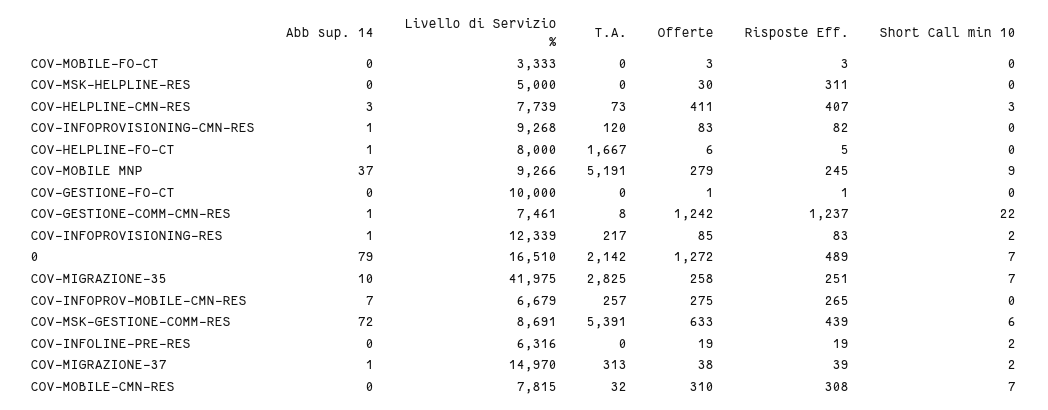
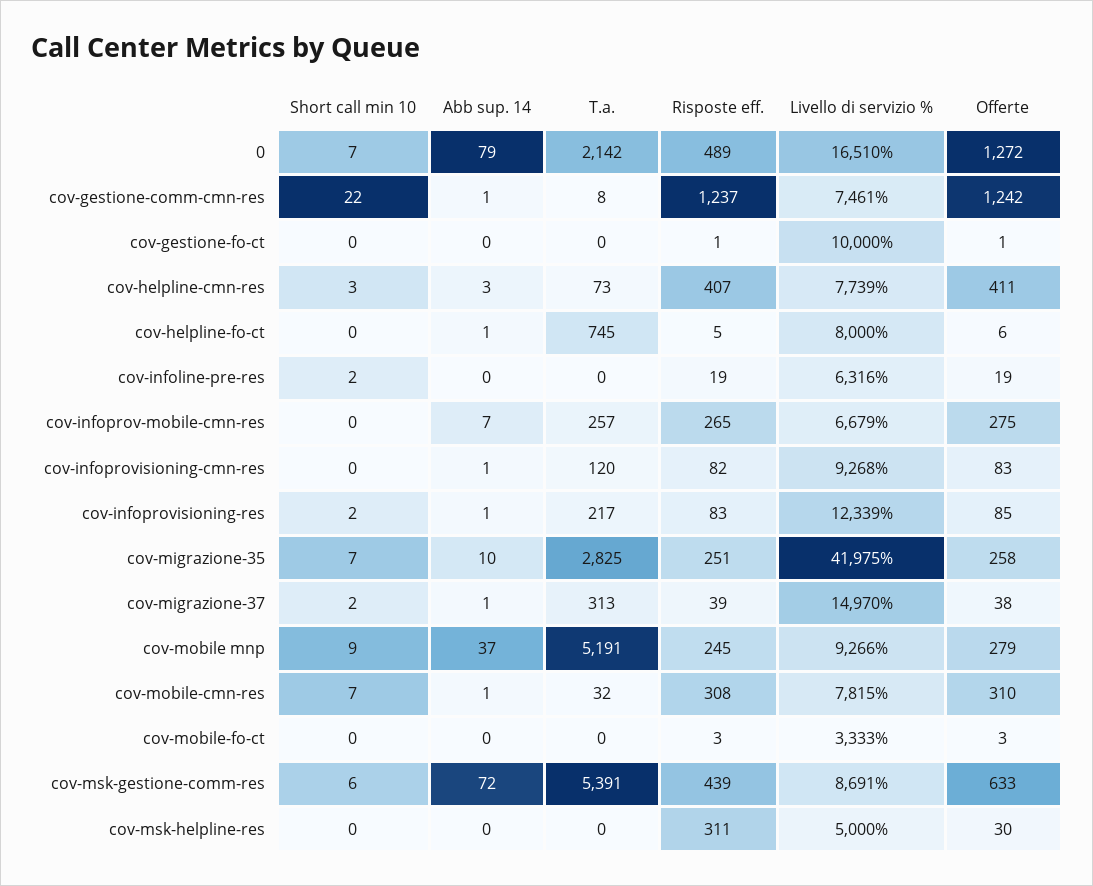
  {
    "Abb sup. 14": {
      "COV-MOBILE-FO-CT": 0,
      "COV-MSK-HELPLINE-RES": 0,
      "COV-HELPLINE-CMN-RES": 3,
      "COV-INFOPROVISIONING-CMN-RES": 1,
      "COV-HELPLINE-FO-CT": 1,
      "COV-MOBILE MNP": 37,
      "COV-GESTIONE-FO-CT": 0,
      "COV-GESTIONE-COMM-CMN-RES": 1,
      "COV-INFOPROVISIONING-RES": 1,
      "0": 79,
      "COV-MIGRAZIONE-35": 10,
      "COV-INFOPROV-MOBILE-CMN-RES": 7,
      "COV-MSK-GESTIONE-COMM-RES": 72,
      "COV-INFOLINE-PRE-RES": 0,
      "COV-MIGRAZIONE-37": 1,
-     "COV-MOBILE-CMN-RES": 0
+     "COV-MOBILE-CMN-RES": 1
    },
    "Livello di Servizio %": {
      "COV-MOBILE-FO-CT": 3333,
      "COV-MSK-HELPLINE-RES": 5000,
      "COV-HELPLINE-CMN-RES": 7739,
      "COV-INFOPROVISIONING-CMN-RES": 9268,
      "COV-HELPLINE-FO-CT": 8000,
      "COV-MOBILE MNP": 9266,
      "COV-GESTIONE-FO-CT": 10000,
      "COV-GESTIONE-COMM-CMN-RES": 7461,
      "COV-INFOPROVISIONING-RES": 12339,
      "0": 16510,
      "COV-MIGRAZIONE-35": 41975,
      "COV-INFOPROV-MOBILE-CMN-RES": 6679,
      "COV-MSK-GESTIONE-COMM-RES": 8691,
      "COV-INFOLINE-PRE-RES": 6316,
      "COV-MIGRAZIONE-37": 14970,
      "COV-MOBILE-CMN-RES": 7815
    },
    "T.A.": {
      "COV-MOBILE-FO-CT": 0,
      "COV-MSK-HELPLINE-RES": 0,
      "COV-HELPLINE-CMN-RES": 73,
      "COV-INFOPROVISIONING-CMN-RES": 120,
-     "COV-HELPLINE-FO-CT": 1667,
+     "COV-HELPLINE-FO-CT": 745,
      "COV-MOBILE MNP": 5191,
      "COV-GESTIONE-FO-CT": 0,
      "COV-GESTIONE-COMM-CMN-RES": 8,
      "COV-INFOPROVISIONING-RES": 217,
      "0": 2142,
      "COV-MIGRAZIONE-35": 2825,
      "COV-INFOPROV-MOBILE-CMN-RES": 257,
      "COV-MSK-GESTIONE-COMM-RES": 5391,
      "COV-INFOLINE-PRE-RES": 0,
      "COV-MIGRAZIONE-37": 313,
      "COV-MOBILE-CMN-RES": 32
    },
    "Offerte": {
      "COV-MOBILE-FO-CT": 3,
      "COV-MSK-HELPLINE-RES": 30,
      "COV-HELPLINE-CMN-RES": 411,
      "COV-INFOPROVISIONING-CMN-RES": 83,
      "COV-HELPLINE-FO-CT": 6,
      "COV-MOBILE MNP": 279,
      "COV-GESTIONE-FO-CT": 1,
      "COV-GESTIONE-COMM-CMN-RES": 1242,
      "COV-INFOPROVISIONING-RES": 85,
      "0": 1272,
      "COV-MIGRAZIONE-35": 258,
      "COV-INFOPROV-MOBILE-CMN-RES": 275,
      "COV-MSK-GESTIONE-COMM-RES": 633,
      "COV-INFOLINE-PRE-RES": 19,
      "COV-MIGRAZIONE-37": 38,
      "COV-MOBILE-CMN-RES": 310
    },
    "Risposte Eff.": {
      "COV-MOBILE-FO-CT": 3,
      "COV-MSK-HELPLINE-RES": 311,
      "COV-HELPLINE-CMN-RES": 407,
      "COV-INFOPROVISIONING-CMN-RES": 82,
      "COV-HELPLINE-FO-CT": 5,
      "COV-MOBILE MNP": 245,
      "COV-GESTIONE-FO-CT": 1,
      "COV-GESTIONE-COMM-CMN-RES": 1237,
      "COV-INFOPROVISIONING-RES": 83,
      "0": 489,
      "COV-MIGRAZIONE-35": 251,
      "COV-INFOPROV-MOBILE-CMN-RES": 265,
      "COV-MSK-GESTIONE-COMM-RES": 439,
      "COV-INFOLINE-PRE-RES": 19,
      "COV-MIGRAZIONE-37": 39,
      "COV-MOBILE-CMN-RES": 308
    },
    "Short Call min 10": {
      "COV-MOBILE-FO-CT": 0,
      "COV-MSK-HELPLINE-RES": 0,
      "COV-HELPLINE-CMN-RES": 3,
      "COV-INFOPROVISIONING-CMN-RES": 0,
      "COV-HELPLINE-FO-CT": 0,
      "COV-MOBILE MNP": 9,
      "COV-GESTIONE-FO-CT": 0,
      "COV-GESTIONE-COMM-CMN-RES": 22,
      "COV-INFOPROVISIONING-RES": 2,
      "0": 7,
      "COV-MIGRAZIONE-35": 7,
      "COV-INFOPROV-MOBILE-CMN-RES": 0,
      "COV-MSK-GESTIONE-COMM-RES": 6,
      "COV-INFOLINE-PRE-RES": 2,
      "COV-MIGRAZIONE-37": 2,
      "COV-MOBILE-CMN-RES": 7
    }
  }

